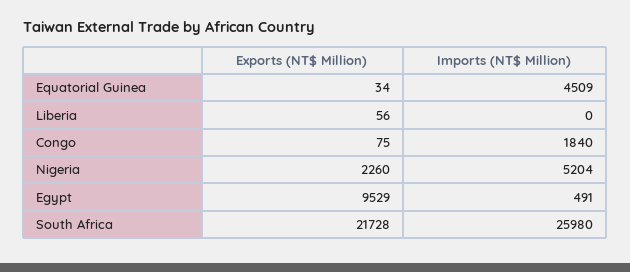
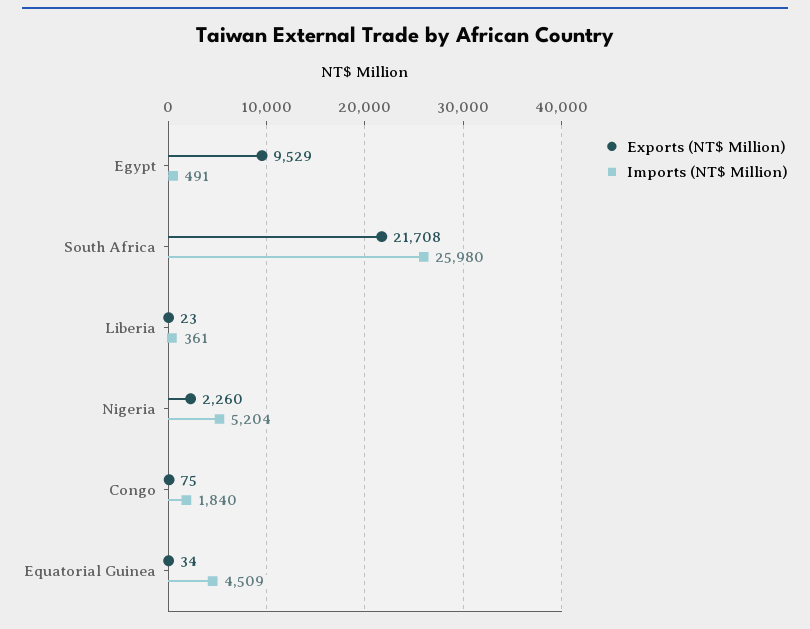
  {
    "Exports (NT$ Million)": {
      "Equatorial Guinea": 34,
-     "Liberia": 56,
+     "Liberia": 23,
      "Congo": 75,
      "Nigeria": 2260,
      "Egypt": 9529,
-     "South Africa": 21728
+     "South Africa": 21708
    },
    "Imports (NT$ Million)": {
      "Equatorial Guinea": 4509,
-     "Liberia": 0,
+     "Liberia": 361,
      "Congo": 1840,
      "Nigeria": 5204,
      "Egypt": 491,
      "South Africa": 25980
    }
  }

